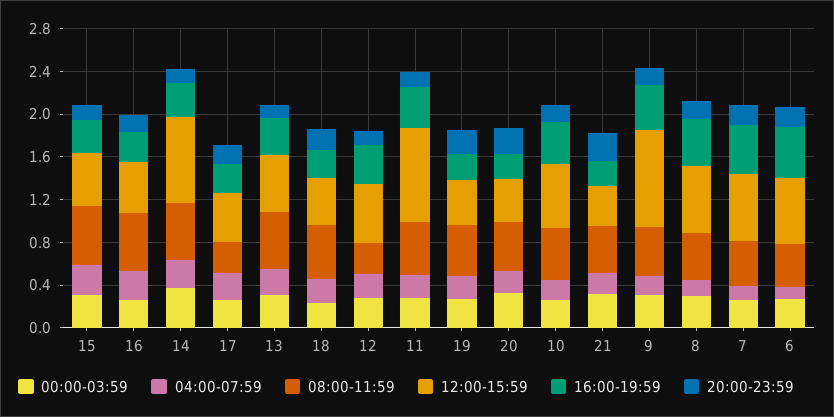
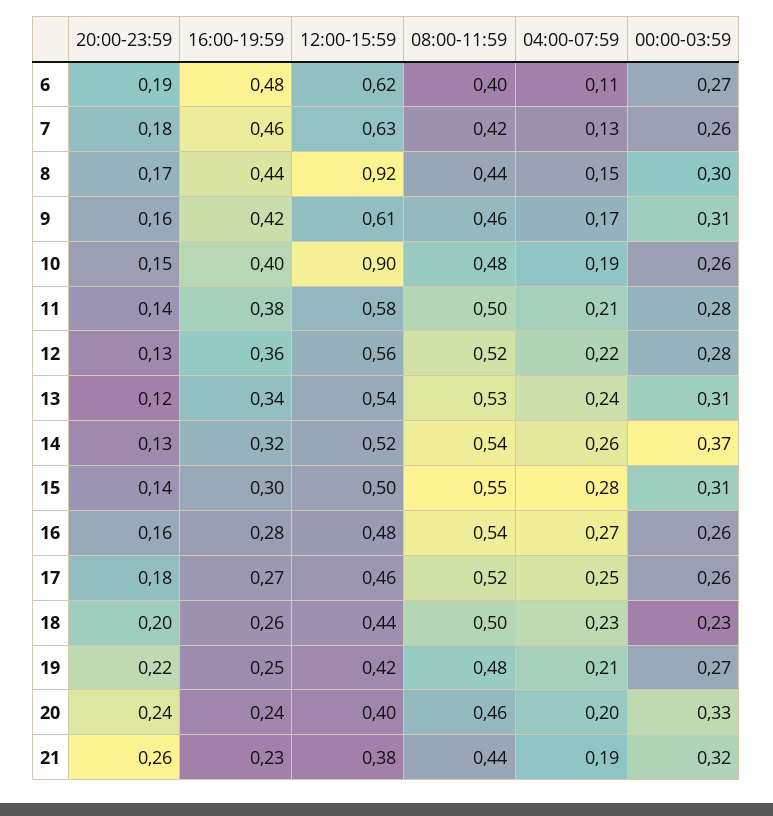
  {
    "00:00-03:59": {
      "15": 0.31,
      "16": 0.26,
      "14": 0.37,
      "17": 0.26,
      "13": 0.31,
      "18": 0.23,
      "12": 0.28,
      "11": 0.28,
      "19": 0.27,
      "20": 0.33,
      "10": 0.26,
      "21": 0.32,
      "9": 0.31,
      "8": 0.3,
      "7": 0.26,
      "6": 0.27
    },
    "04:00-07:59": {
      "15": 0.28,
      "16": 0.27,
      "14": 0.26,
      "17": 0.25,
      "13": 0.24,
      "18": 0.23,
      "12": 0.22,
      "11": 0.21,
      "19": 0.21,
      "20": 0.2,
      "10": 0.19,
      "21": 0.19,
      "9": 0.17,
      "8": 0.15,
      "7": 0.13,
      "6": 0.11
    },
    "08:00-11:59": {
      "15": 0.55,
      "16": 0.54,
      "14": 0.54,
-     "17": 0.3,
+     "17": 0.52,
      "13": 0.53,
      "18": 0.5,
-     "12": 0.3,
+     "12": 0.52,
      "11": 0.5,
      "19": 0.48,
      "20": 0.46,
      "10": 0.48,
      "21": 0.44,
      "9": 0.46,
      "8": 0.44,
      "7": 0.42,
      "6": 0.4
    },
    "12:00-15:59": {
      "15": 0.5,
      "16": 0.48,
-     "14": 0.8,
+     "14": 0.52,
      "17": 0.46,
      "13": 0.54,
      "18": 0.44,
      "12": 0.56,
-     "11": 0.9,
+     "11": 0.58,
      "19": 0.42,
      "20": 0.4,
-     "10": 0.6,
+     "10": 0.9,
      "21": 0.38,
-     "9": 0.9,
+     "9": 0.61,
-     "8": 0.6,
+     "8": 0.92,
      "7": 0.63,
      "6": 0.62
    },
    "16:00-19:59": {
      "15": 0.3,
      "16": 0.28,
      "14": 0.32,
      "17": 0.27,
      "13": 0.34,
      "18": 0.26,
      "12": 0.36,
      "11": 0.38,
      "19": 0.25,
      "20": 0.24,
      "10": 0.4,
      "21": 0.23,
      "9": 0.42,
      "8": 0.44,
      "7": 0.46,
      "6": 0.48
    },
    "20:00-23:59": {
      "15": 0.14,
      "16": 0.16,
      "14": 0.13,
      "17": 0.18,
      "13": 0.12,
      "18": 0.2,
      "12": 0.13,
      "11": 0.14,
      "19": 0.22,
      "20": 0.24,
      "10": 0.15,
      "21": 0.26,
      "9": 0.16,
      "8": 0.17,
      "7": 0.18,
      "6": 0.19
    }
  }

